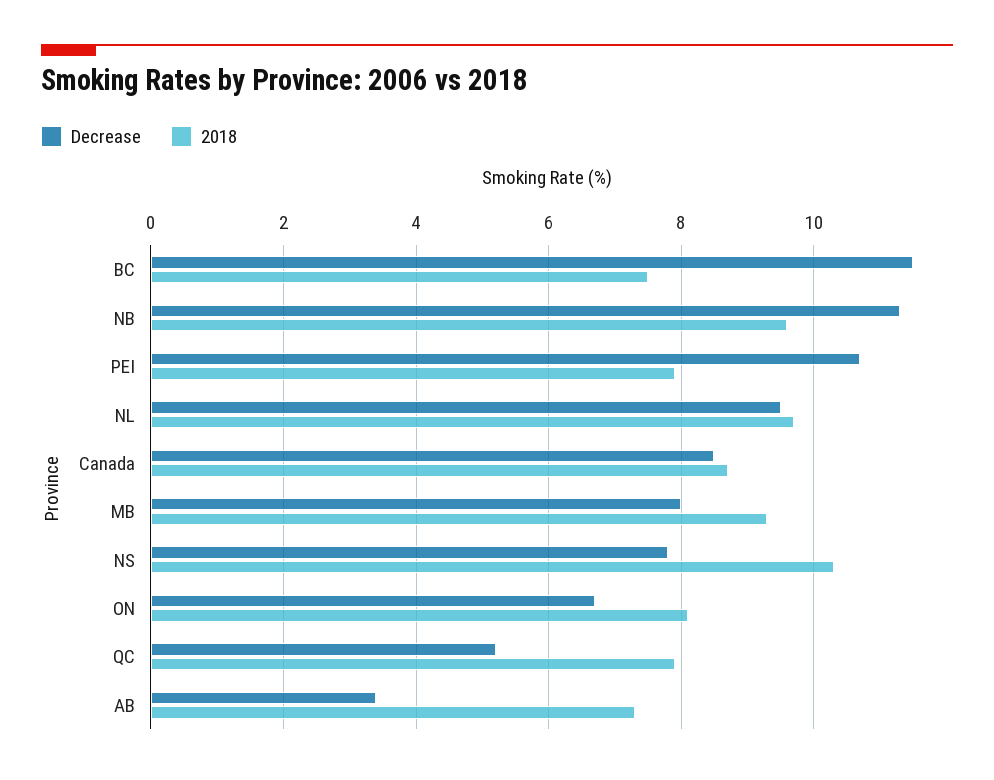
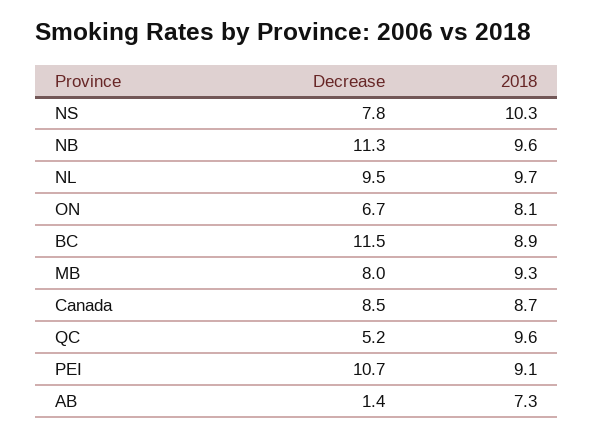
  {
    "Decrease": {
      "BC": 11.5,
      "NB": 11.3,
      "PEI": 10.7,
      "NL": 9.5,
      "Canada": 8.5,
      "MB": 8,
      "NS": 7.8,
      "ON": 6.7,
      "QC": 5.2,
-     "AB": 3.5
+     "AB": 1.4
    },
    "2018": {
-     "BC": 7.5,
+     "BC": 8.9,
      "NB": 9.6,
-     "PEI": 8,
+     "PEI": 9.1,
      "NL": 9.7,
      "Canada": 8.7,
      "MB": 9.3,
      "NS": 10.3,
      "ON": 8.1,
-     "QC": 8,
+     "QC": 9.6,
      "AB": 7.3
    }
  }

